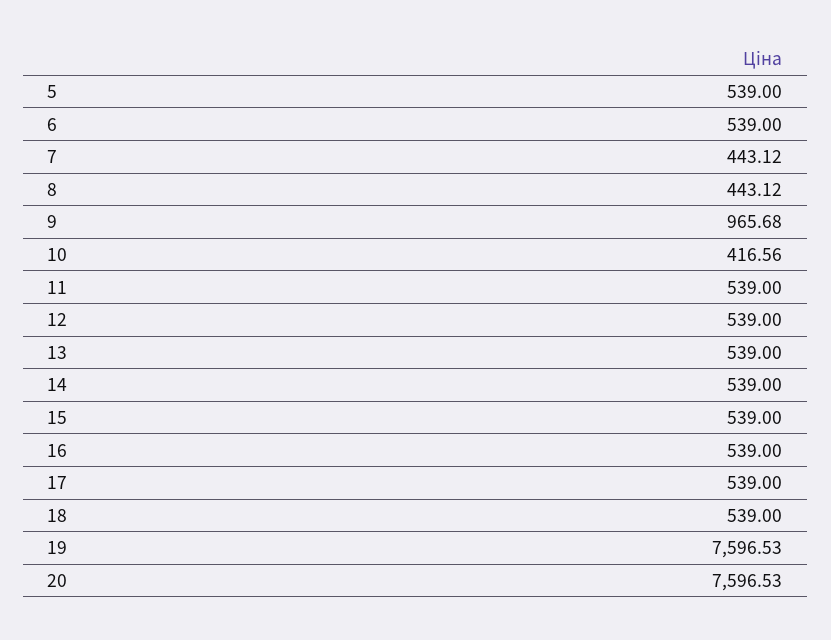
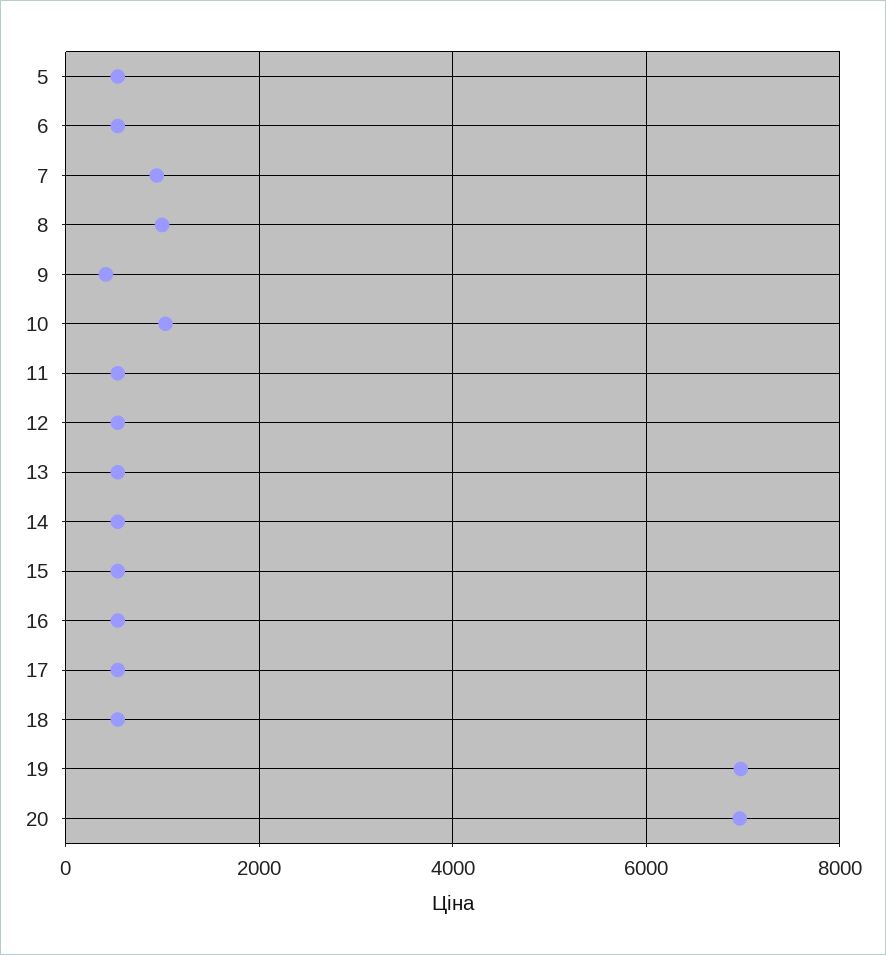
  {
    "5": 539,
    "6": 539,
-   "7": 443.12,
+   "7": 1000,
-   "8": 443.12,
+   "8": 1000,
-   "9": 965.68,
+   "9": 400,
-   "10": 416.56,
+   "10": 1000,
    "11": 539,
    "12": 539,
    "13": 539,
    "14": 539,
    "15": 539,
    "16": 539,
    "17": 539,
    "18": 539,
-   "19": 7596.53,
+   "19": 7000,
-   "20": 7596.53
+   "20": 7000
  }

